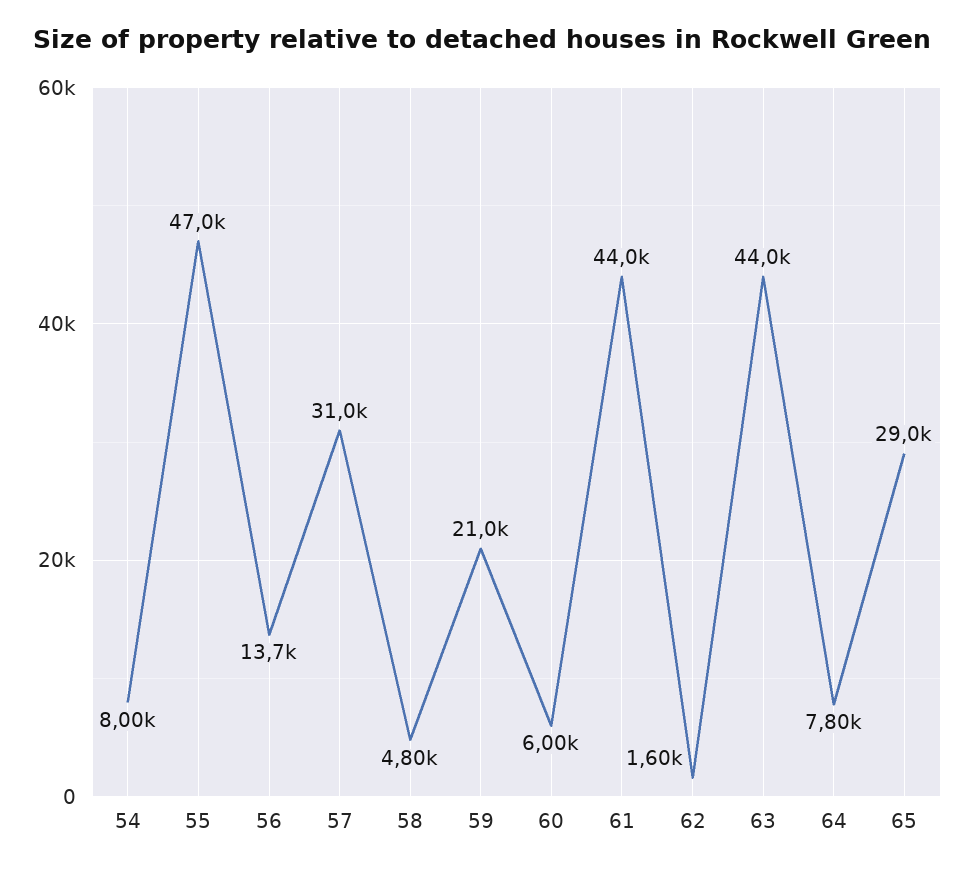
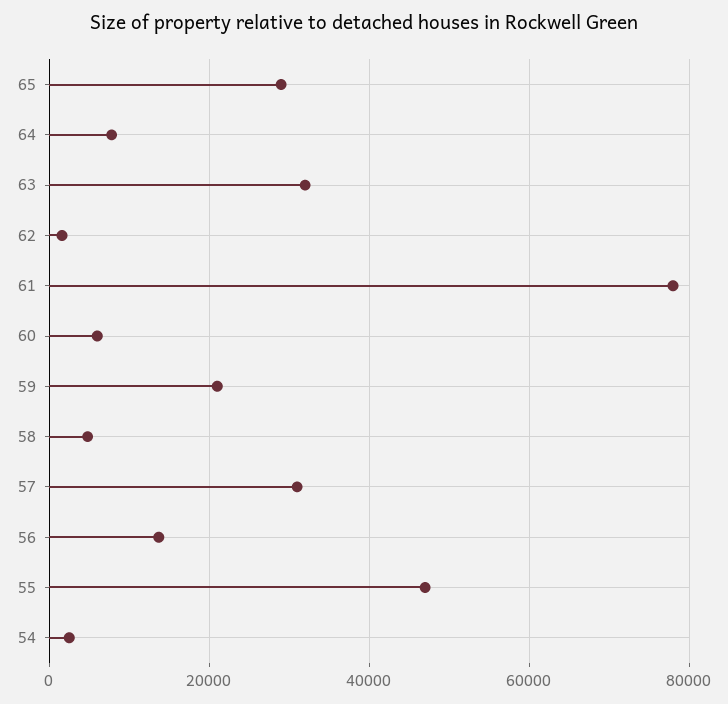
  {
-   "54": 8000,
+   "54": 2000,
    "55": 47000,
    "56": 13700,
    "57": 31000,
    "58": 4800,
    "59": 21000,
    "60": 6000,
-   "61": 44000,
+   "61": 78000,
    "62": 1600,
-   "63": 44000,
+   "63": 32000,
    "64": 7800,
    "65": 29000
  }

